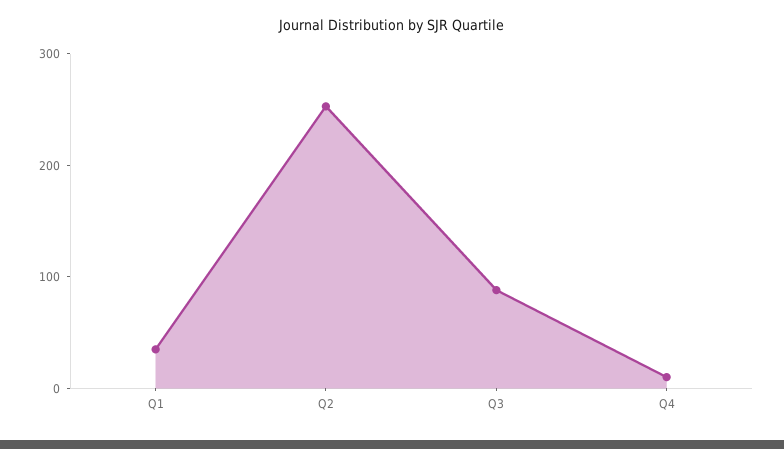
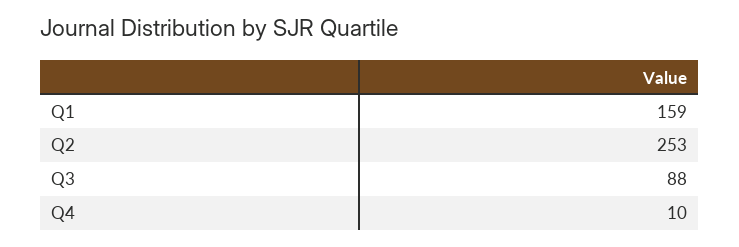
  {
-   "Q1": 40,
+   "Q1": 159,
    "Q2": 253,
    "Q3": 88,
    "Q4": 10
  }

